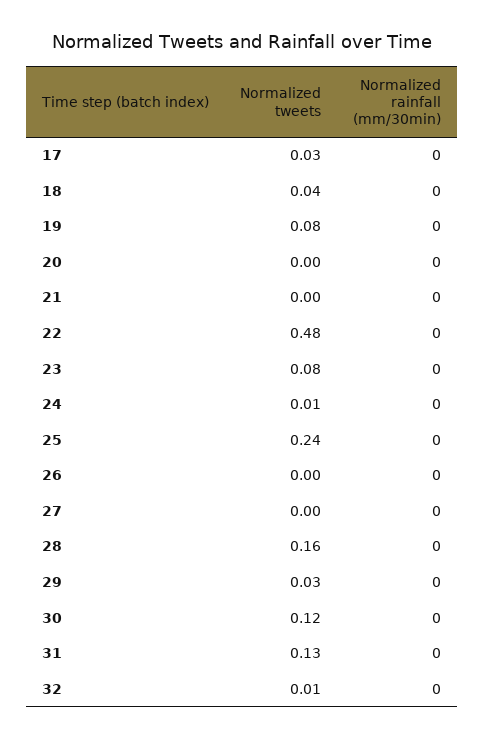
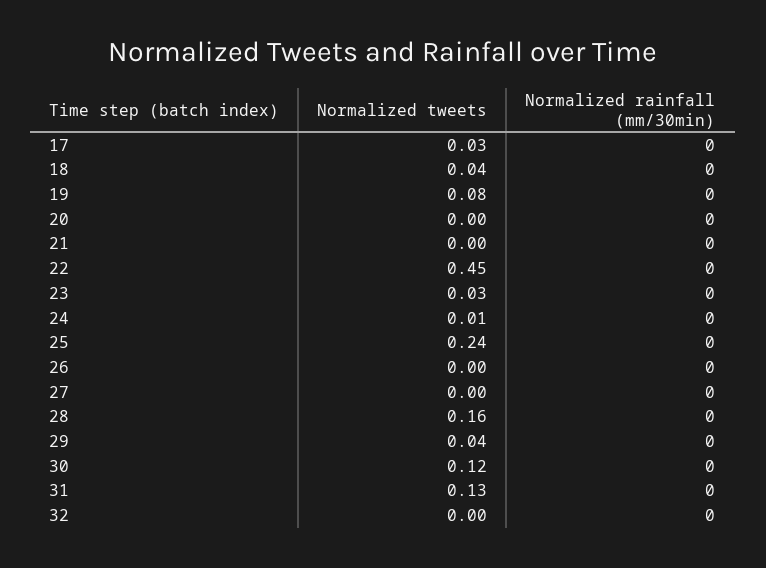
  {
    "Normalized tweets": {
      "17": 0.03,
      "18": 0.04,
      "19": 0.08,
      "20": 0,
      "21": 0,
-     "22": 0.48,
+     "22": 0.45,
-     "23": 0.08,
+     "23": 0.03,
      "24": 0.01,
      "25": 0.24,
      "26": 0,
      "27": 0,
      "28": 0.16,
-     "29": 0.03,
+     "29": 0.04,
      "30": 0.12,
      "31": 0.13,
-     "32": 0.01
+     "32": 0
    },
    "Normalized rainfall (mm/30min)": {
      "17": 0,
      "18": 0,
      "19": 0,
      "20": 0,
      "21": 0,
      "22": 0,
      "23": 0,
      "24": 0,
      "25": 0,
      "26": 0,
      "27": 0,
      "28": 0,
      "29": 0,
      "30": 0,
      "31": 0,
      "32": 0
    }
  }

